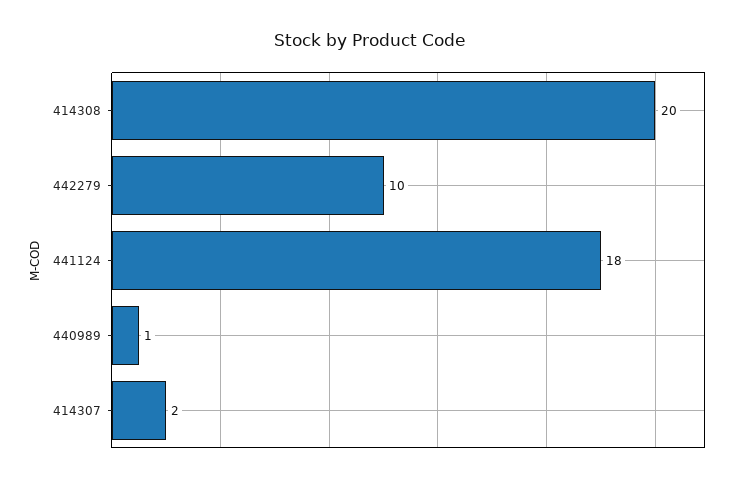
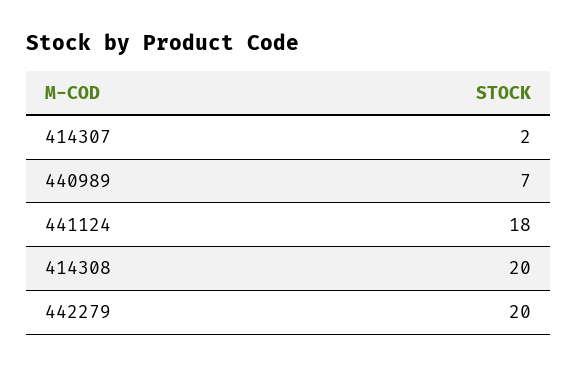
  {
    "414308": 20,
-   "442279": 10,
+   "442279": 20,
    "441124": 18,
-   "440989": 1,
+   "440989": 7,
    "414307": 2
  }

